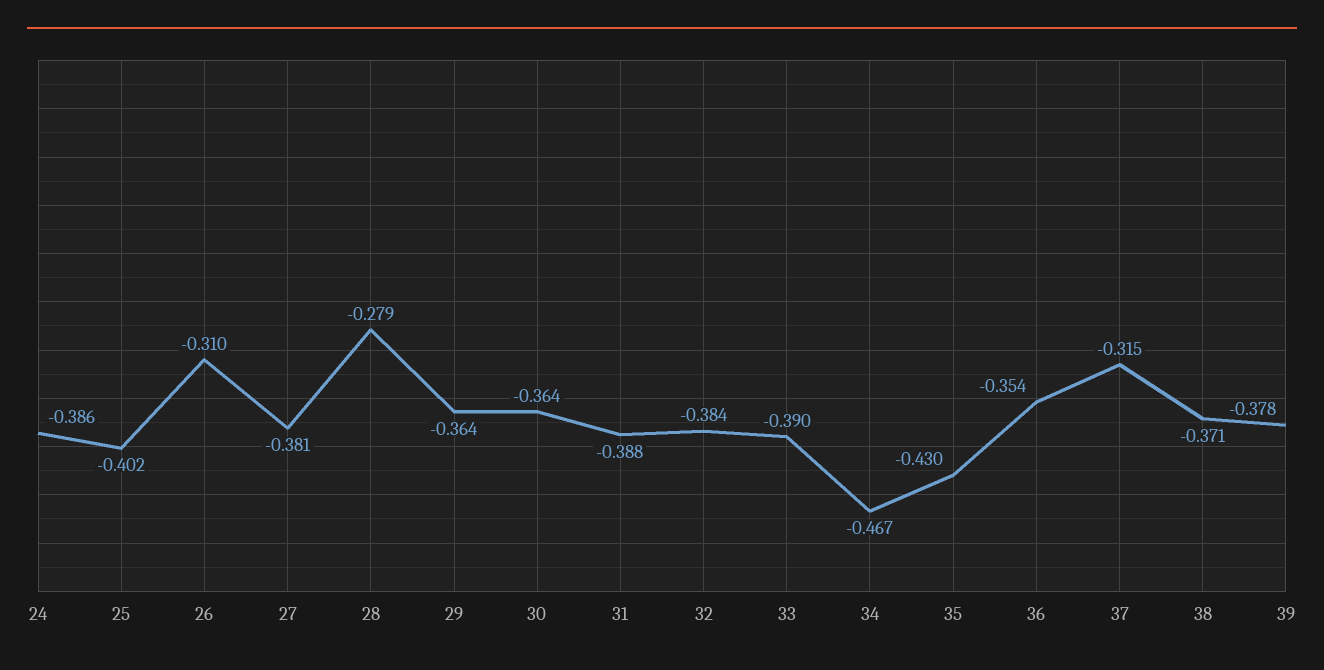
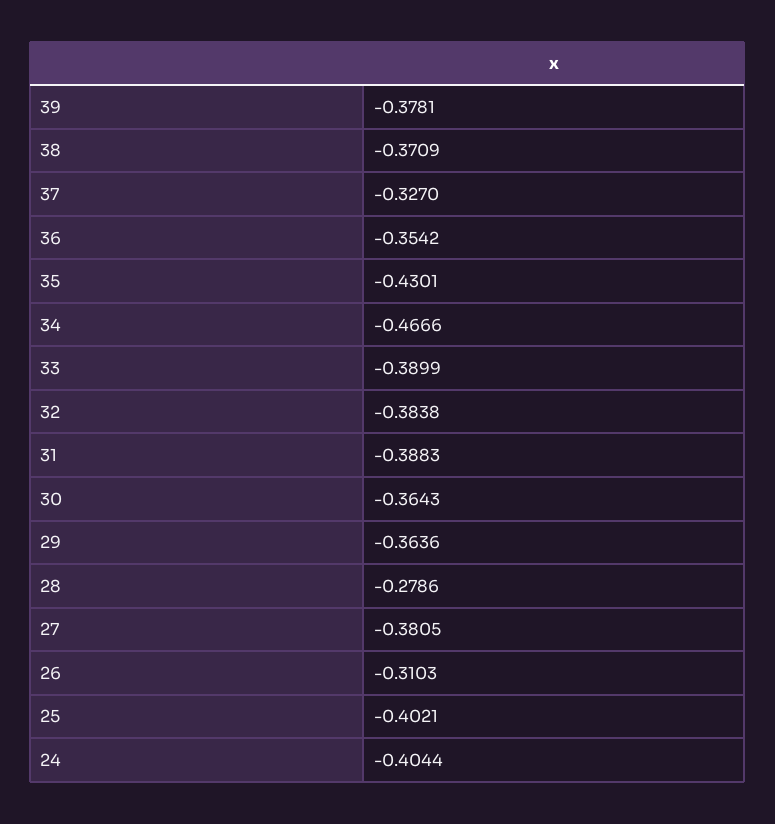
  {
-   "24": -0.386,
+   "24": -0.4044,
    "25": -0.4021,
    "26": -0.3103,
    "27": -0.3805,
    "28": -0.2786,
    "29": -0.3636,
    "30": -0.3643,
    "31": -0.3883,
    "32": -0.3838,
    "33": -0.3899,
    "34": -0.4666,
    "35": -0.4301,
    "36": -0.3542,
-   "37": -0.315,
+   "37": -0.327,
    "38": -0.3709,
    "39": -0.3781
  }

